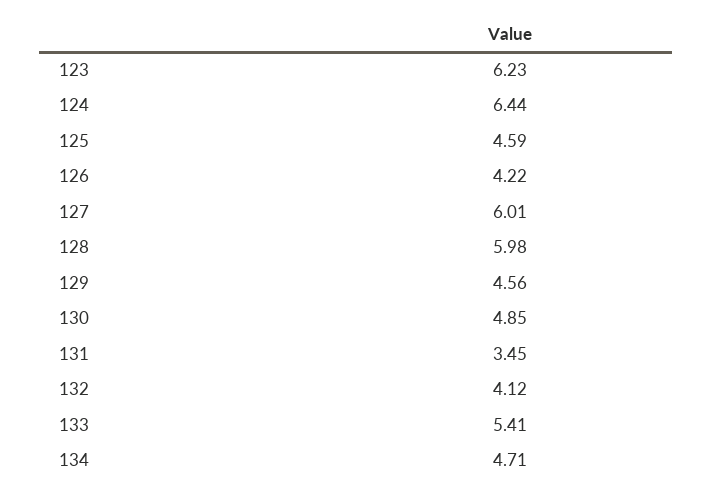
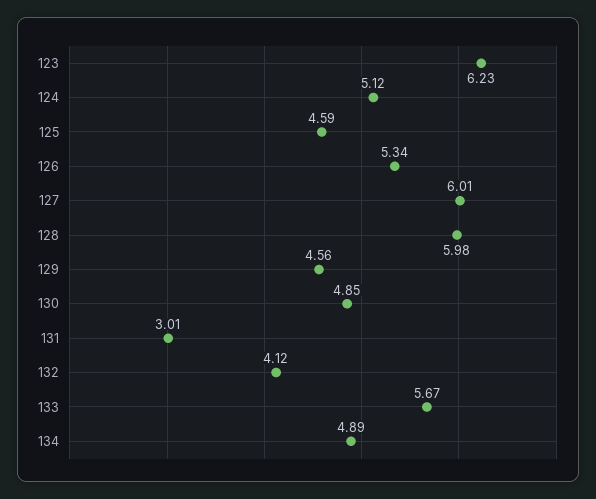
  {
    "123": 6.23,
-   "124": 6.44,
+   "124": 5.12,
    "125": 4.59,
-   "126": 4.22,
+   "126": 5.34,
    "127": 6.01,
    "128": 5.98,
    "129": 4.56,
    "130": 4.85,
-   "131": 3.45,
+   "131": 3.01,
    "132": 4.12,
-   "133": 5.41,
+   "133": 5.67,
-   "134": 4.71
+   "134": 4.89
  }

